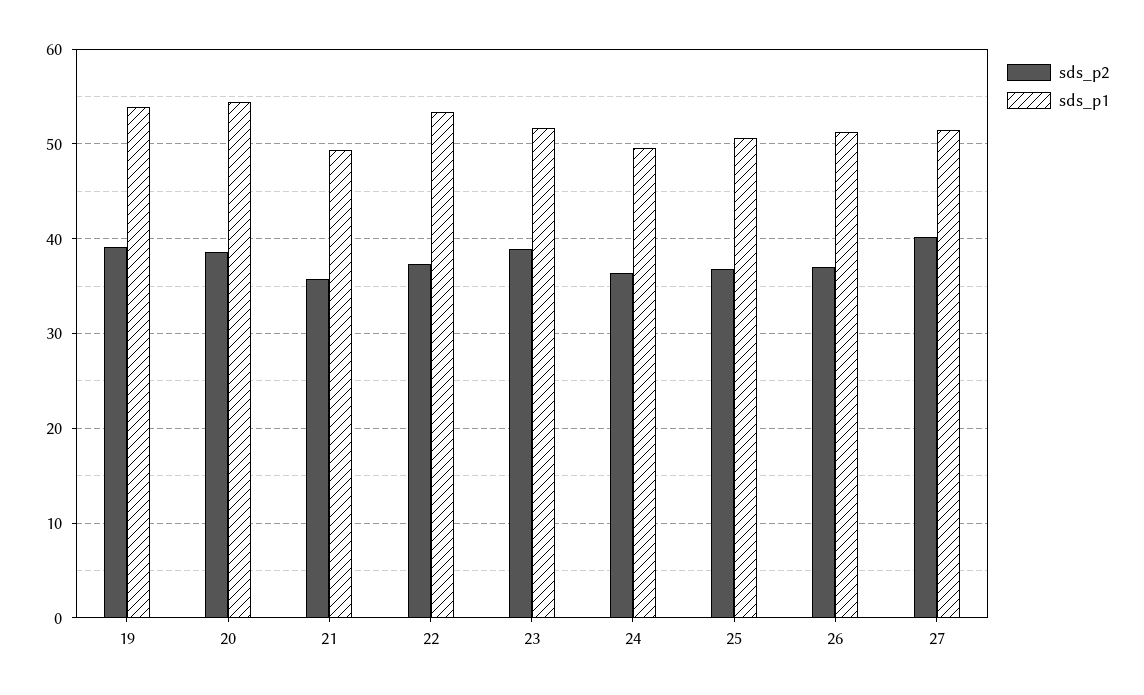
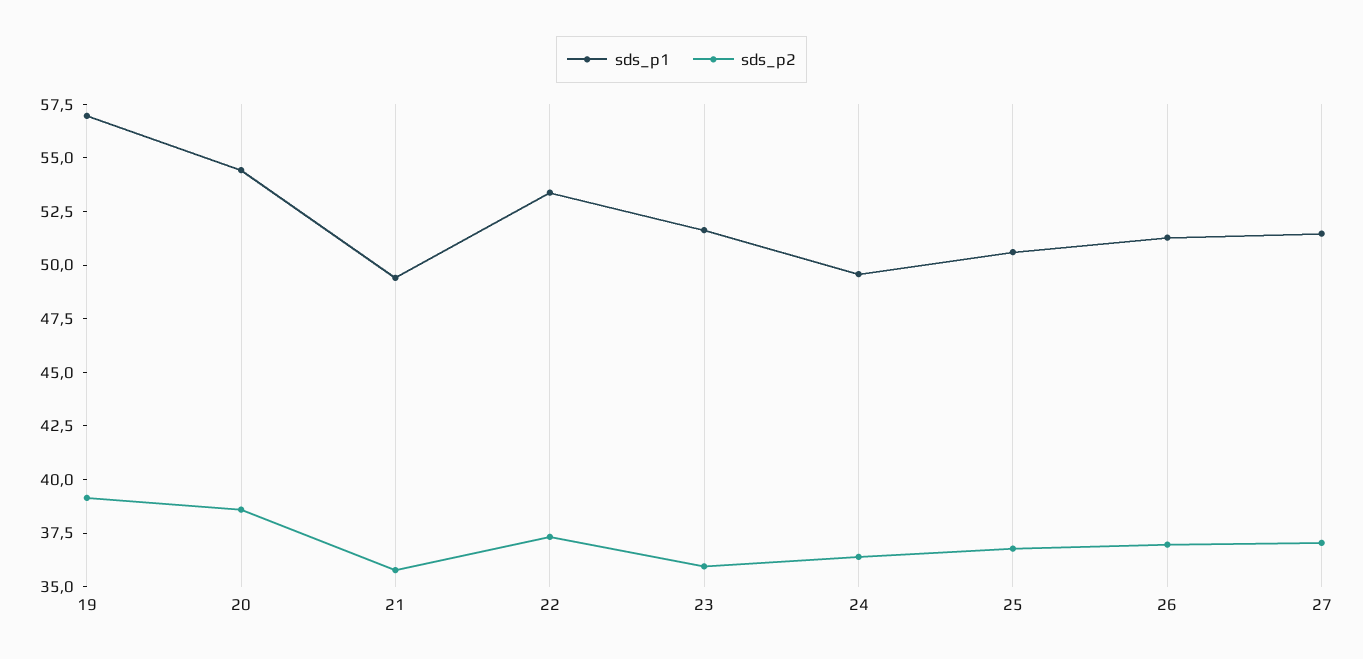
  {
    "sds_p2": {
      "19": 39,
      "20": 38.5,
      "21": 36,
      "22": 37.5,
-     "23": 39,
+     "23": 36,
      "24": 36.5,
      "25": 37,
      "26": 37,
-     "27": 40
+     "27": 37
    },
    "sds_p1": {
-     "19": 54,
+     "19": 57,
      "20": 54.5,
      "21": 49.5,
      "22": 53.5,
      "23": 51.5,
      "24": 49.5,
      "25": 50.5,
      "26": 51.5,
      "27": 51.5
    }
  }

